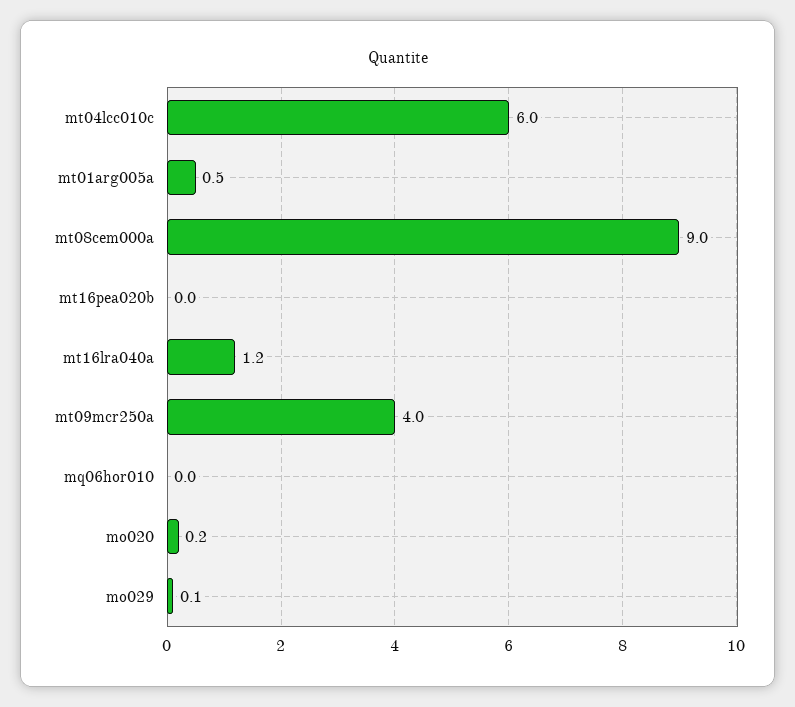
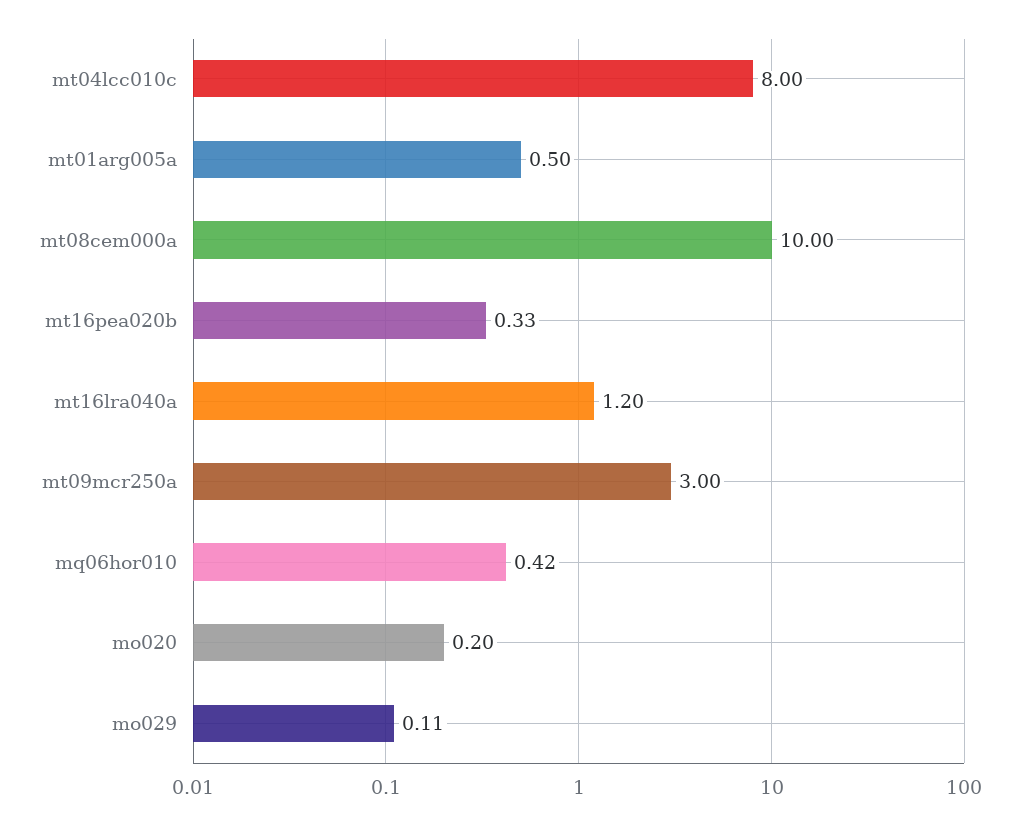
  {
-   "mt04lcc010c": 6,
+   "mt04lcc010c": 8,
    "mt01arg005a": 0.5,
-   "mt08cem000a": 9,
+   "mt08cem000a": 10,
-   "mt16pea020b": 0,
+   "mt16pea020b": 0.33,
    "mt16lra040a": 1.2,
-   "mt09mcr250a": 4,
+   "mt09mcr250a": 3,
-   "mq06hor010": 0,
+   "mq06hor010": 0.42,
    "mo020": 0.2,
    "mo029": 0.11
  }

